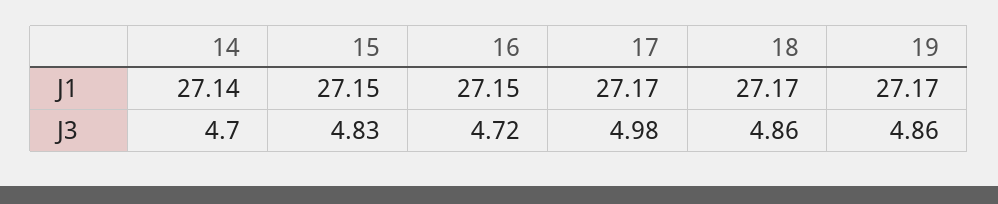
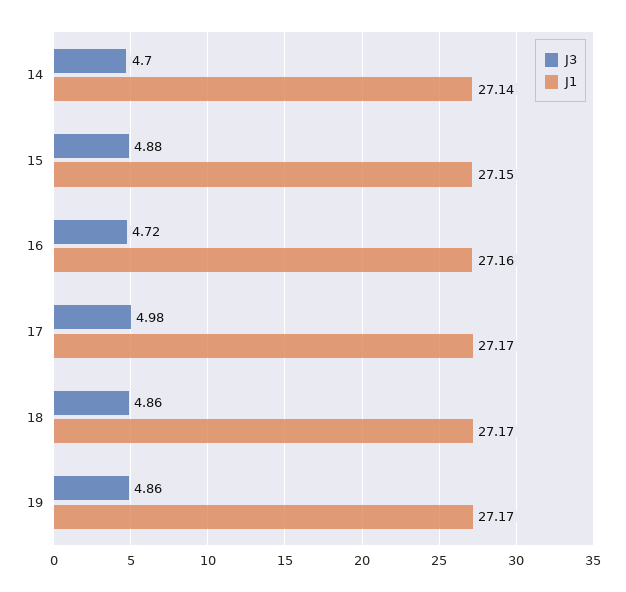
  {
    "J1": {
      "14": 27.14,
      "15": 27.15,
-     "16": 27.15,
+     "16": 27.16,
      "17": 27.17,
      "18": 27.17,
      "19": 27.17
    },
    "J3": {
      "14": 4.7,
-     "15": 4.83,
+     "15": 4.88,
      "16": 4.72,
      "17": 4.98,
      "18": 4.86,
      "19": 4.86
    }
  }

